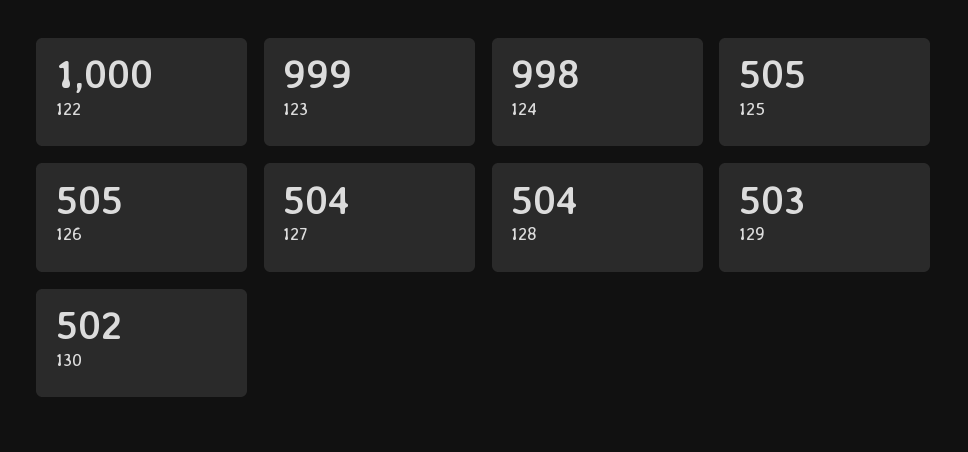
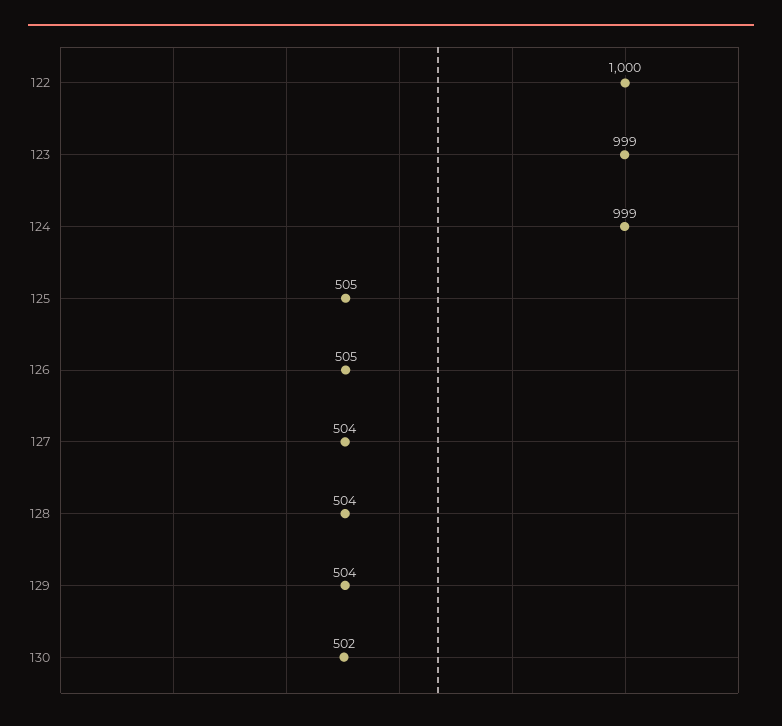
  {
    "122": 1000,
    "123": 999,
-   "124": 998,
+   "124": 999,
    "125": 505,
    "126": 505,
    "127": 504,
    "128": 504,
-   "129": 503,
+   "129": 504,
    "130": 502
  }

